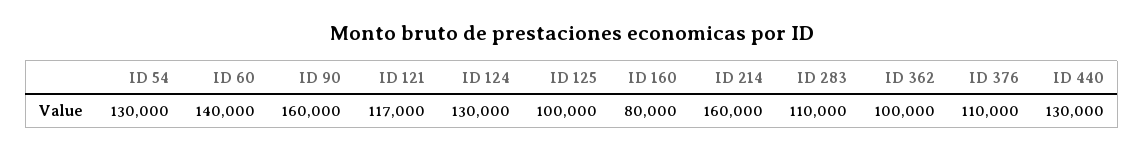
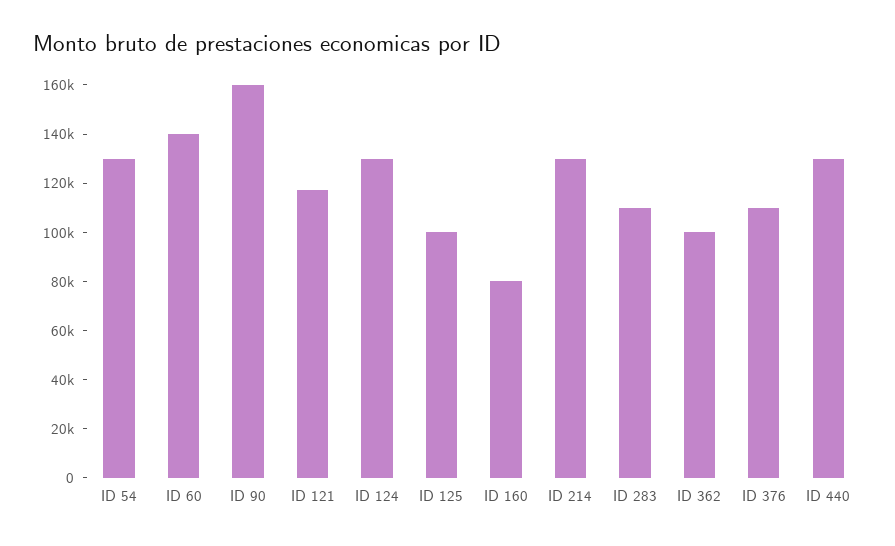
  {
    "ID 54": 130000,
    "ID 60": 140000,
    "ID 90": 160000,
    "ID 121": 117000,
    "ID 124": 130000,
    "ID 125": 100000,
    "ID 160": 80000,
-   "ID 214": 160000,
+   "ID 214": 130000,
    "ID 283": 110000,
    "ID 362": 100000,
    "ID 376": 110000,
    "ID 440": 130000
  }

